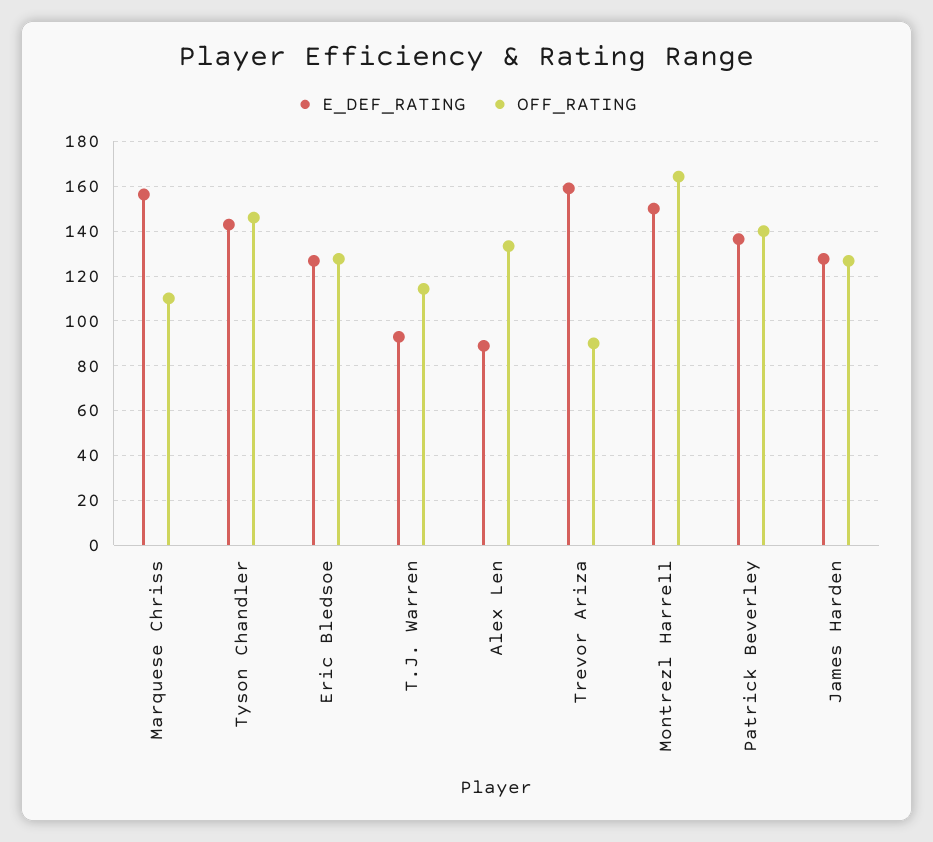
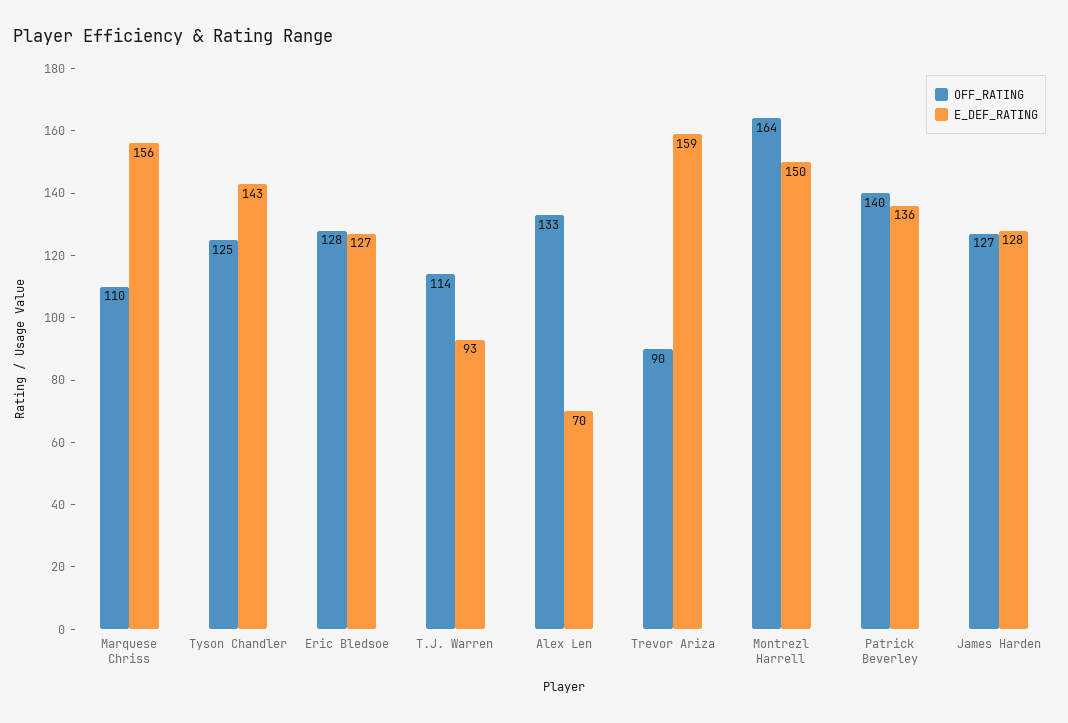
  {
    "E_DEF_RATING": {
      "Marquese Chriss": 156,
      "Tyson Chandler": 143,
      "Eric Bledsoe": 127,
      "T.J. Warren": 93,
-     "Alex Len": 90,
+     "Alex Len": 70,
      "Trevor Ariza": 159,
      "Montrezl Harrell": 150,
      "Patrick Beverley": 136,
      "James Harden": 128
    },
    "OFF_RATING": {
      "Marquese Chriss": 110,
-     "Tyson Chandler": 145,
+     "Tyson Chandler": 125,
      "Eric Bledsoe": 128,
      "T.J. Warren": 114,
      "Alex Len": 133,
      "Trevor Ariza": 90,
      "Montrezl Harrell": 164,
      "Patrick Beverley": 140,
      "James Harden": 127
    }
  }

